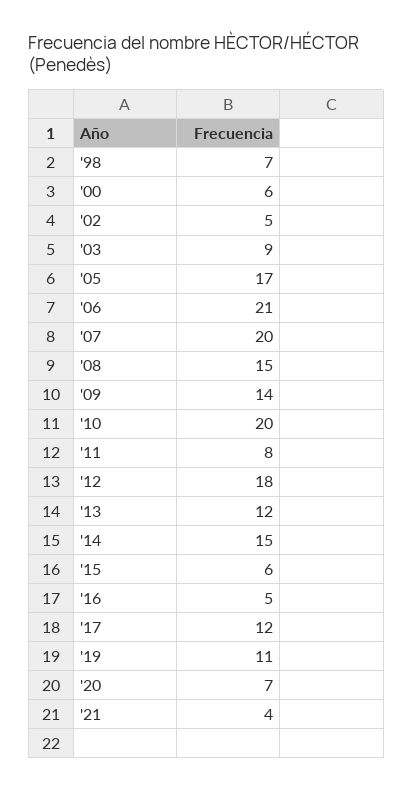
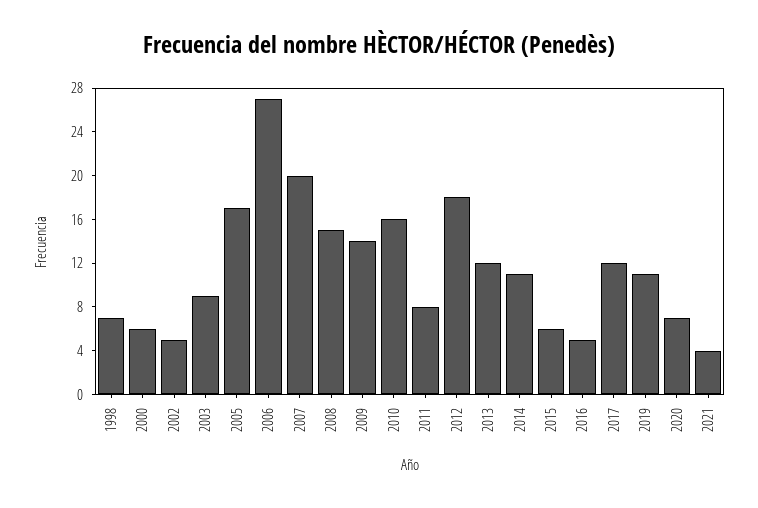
  {
    "'98": 7,
    "'00": 6,
    "'02": 5,
    "'03": 9,
    "'05": 17,
-   "'06": 21,
+   "'06": 27,
    "'07": 20,
    "'08": 15,
    "'09": 14,
-   "'10": 20,
+   "'10": 16,
    "'11": 8,
    "'12": 18,
    "'13": 12,
-   "'14": 15,
+   "'14": 11,
    "'15": 6,
    "'16": 5,
    "'17": 12,
    "'19": 11,
    "'20": 7,
    "'21": 4
  }

